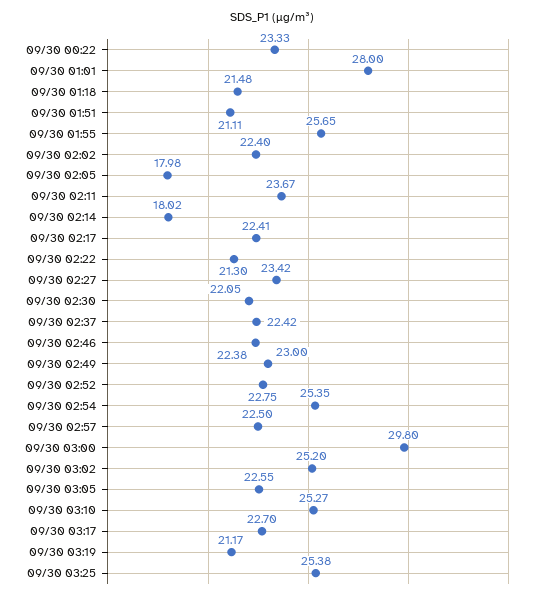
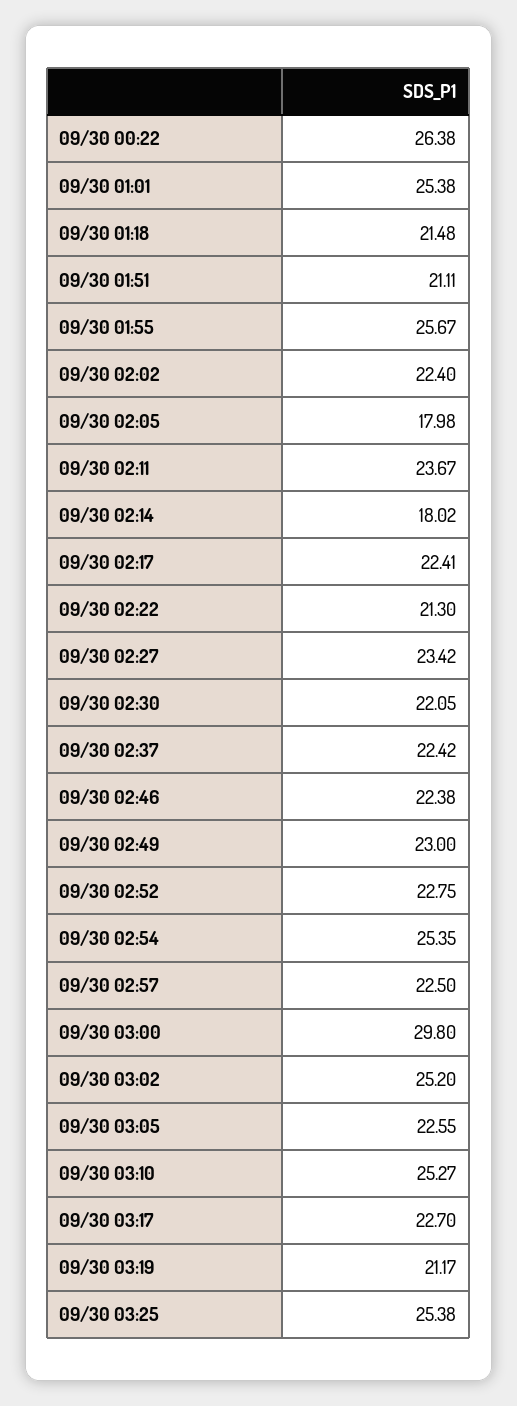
  {
-   "09/30 00:22": 23.33,
+   "09/30 00:22": 26.38,
-   "09/30 01:01": 28,
+   "09/30 01:01": 25.38,
    "09/30 01:18": 21.48,
    "09/30 01:51": 21.11,
-   "09/30 01:55": 25.65,
+   "09/30 01:55": 25.67,
    "09/30 02:02": 22.4,
    "09/30 02:05": 17.98,
    "09/30 02:11": 23.67,
    "09/30 02:14": 18.02,
    "09/30 02:17": 22.41,
    "09/30 02:22": 21.3,
    "09/30 02:27": 23.42,
    "09/30 02:30": 22.05,
    "09/30 02:37": 22.42,
    "09/30 02:46": 22.38,
    "09/30 02:49": 23,
    "09/30 02:52": 22.75,
    "09/30 02:54": 25.35,
    "09/30 02:57": 22.5,
    "09/30 03:00": 29.8,
    "09/30 03:02": 25.2,
    "09/30 03:05": 22.55,
    "09/30 03:10": 25.27,
    "09/30 03:17": 22.7,
    "09/30 03:19": 21.17,
    "09/30 03:25": 25.38
  }

